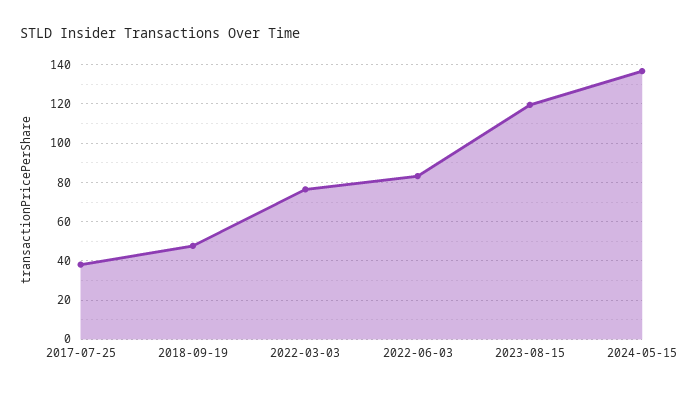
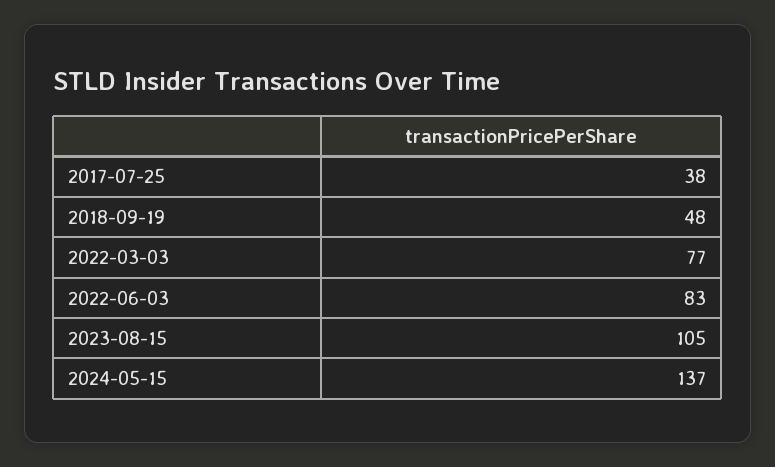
  {
    "2017-07-25": 38,
    "2018-09-19": 48,
    "2022-03-03": 77,
    "2022-06-03": 83,
-   "2023-08-15": 120,
+   "2023-08-15": 105,
    "2024-05-15": 137
  }

